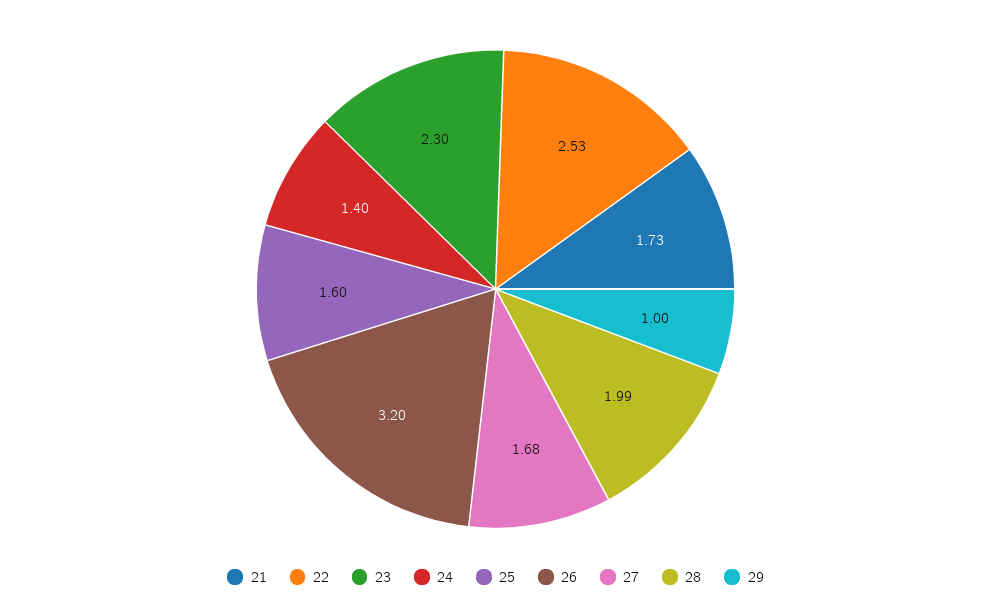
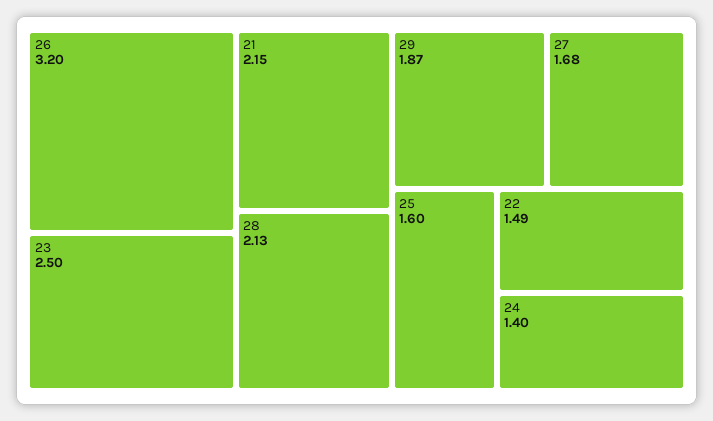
  {
-   "21": 1.73,
+   "21": 2.15,
-   "22": 2.53,
+   "22": 1.49,
-   "23": 2.3,
+   "23": 2.5,
    "24": 1.4,
    "25": 1.6,
    "26": 3.2,
    "27": 1.68,
-   "28": 1.99,
+   "28": 2.13,
-   "29": 1
+   "29": 1.87
  }

